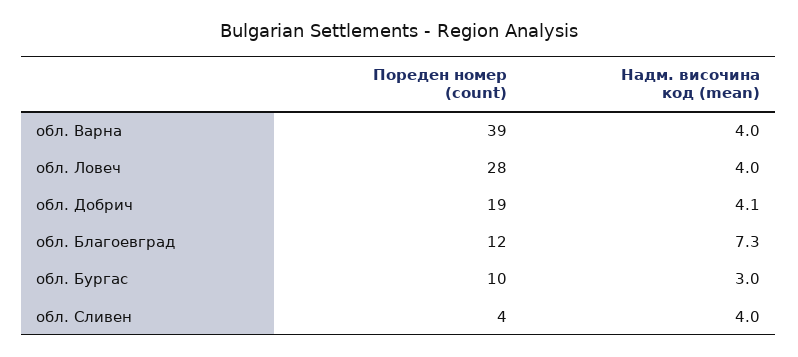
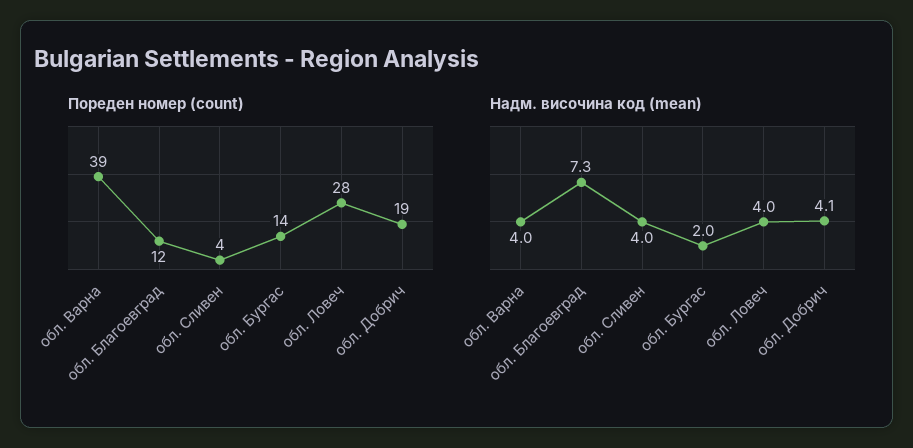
  {
    "Пореден номер (count)": {
      "обл. Варна": 39,
      "обл. Ловеч": 28,
      "обл. Добрич": 19,
      "обл. Благоевград": 12,
-     "обл. Бургас": 10,
+     "обл. Бургас": 14,
      "обл. Сливен": 4
    },
    "Надм. височина код (mean)": {
      "обл. Варна": 4,
      "обл. Ловеч": 4,
      "обл. Добрич": 4.1,
      "обл. Благоевград": 7.3,
-     "обл. Бургас": 3,
+     "обл. Бургас": 2,
      "обл. Сливен": 4
    }
  }

